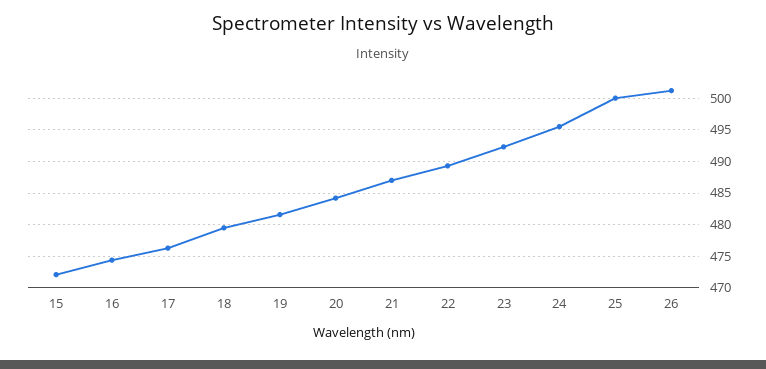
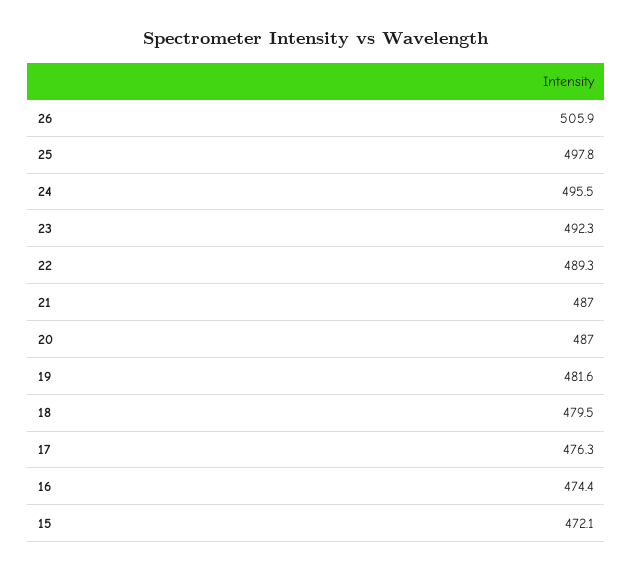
  {
    "15": 472.1,
    "16": 474.4,
    "17": 476.3,
    "18": 479.5,
    "19": 481.6,
-   "20": 484,
+   "20": 487,
    "21": 487,
    "22": 489.3,
    "23": 492.3,
    "24": 495.5,
-   "25": 500,
+   "25": 497.8,
-   "26": 501
+   "26": 505.9
  }

